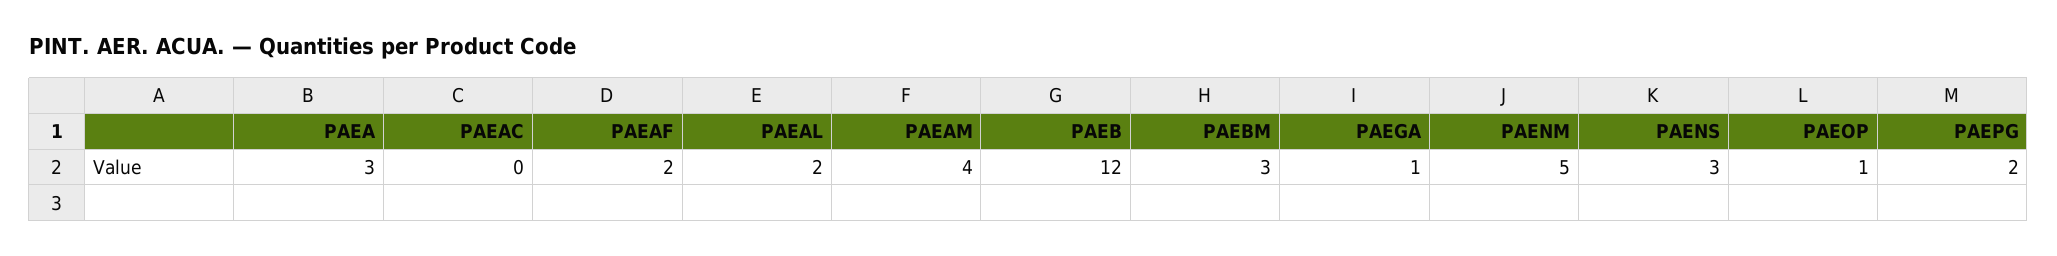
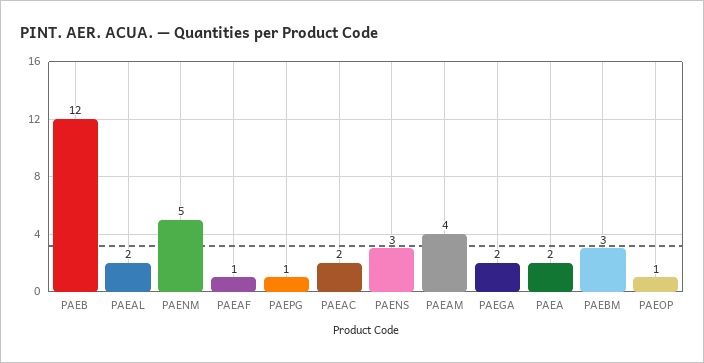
  {
-   "PAEA": 3,
+   "PAEA": 2,
-   "PAEAC": 0,
+   "PAEAC": 2,
-   "PAEAF": 2,
+   "PAEAF": 1,
    "PAEAL": 2,
    "PAEAM": 4,
    "PAEB": 12,
    "PAEBM": 3,
-   "PAEGA": 1,
+   "PAEGA": 2,
    "PAENM": 5,
    "PAENS": 3,
    "PAEOP": 1,
-   "PAEPG": 2
+   "PAEPG": 1
  }

